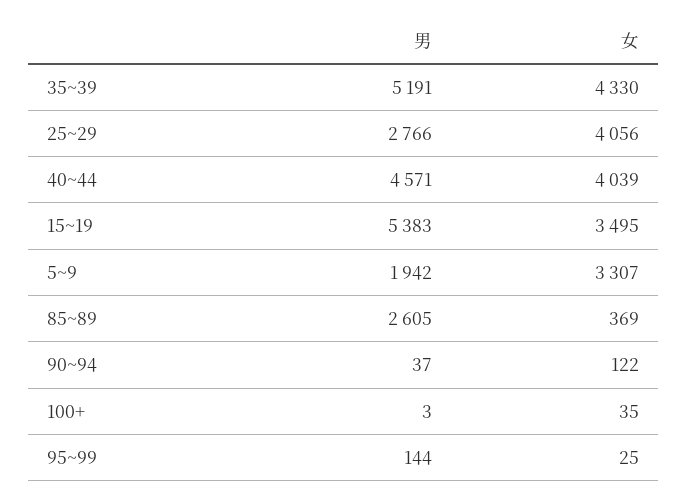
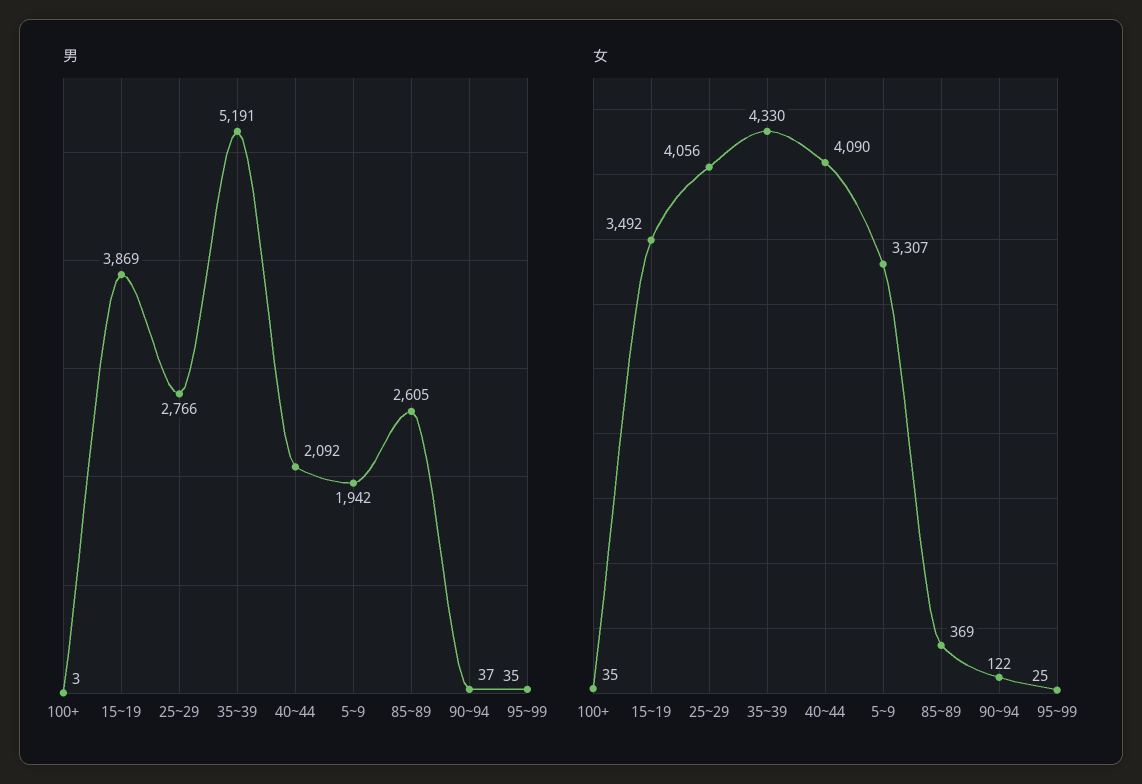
  {
    "男": {
      "35~39": 5191,
      "25~29": 2766,
-     "40~44": 4571,
+     "40~44": 2092,
-     "15~19": 5383,
+     "15~19": 3869,
      "5~9": 1942,
      "85~89": 2605,
      "90~94": 37,
      "100+": 3,
-     "95~99": 144
+     "95~99": 35
    },
    "女": {
      "35~39": 4330,
      "25~29": 4056,
-     "40~44": 4039,
+     "40~44": 4090,
-     "15~19": 3495,
+     "15~19": 3492,
      "5~9": 3307,
      "85~89": 369,
      "90~94": 122,
      "100+": 35,
      "95~99": 25
    }
  }

